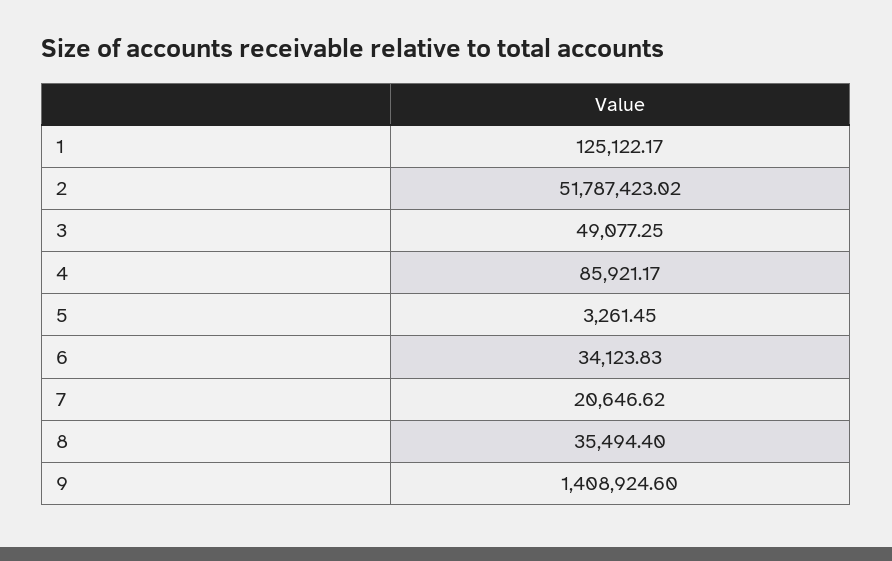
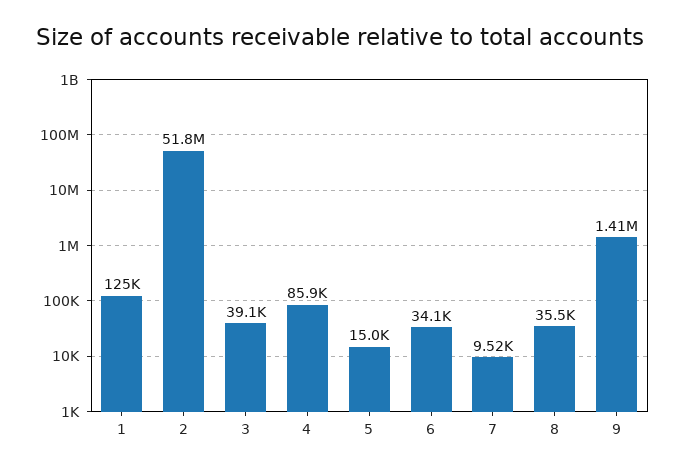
  {
    "1": 125122.17,
    "2": 51787423.02,
-   "3": 49077.25,
+   "3": 39100,
    "4": 85921.17,
-   "5": 3261.45,
+   "5": 15000,
    "6": 34123.83,
-   "7": 20646.62,
+   "7": 9520,
    "8": 35494.4,
    "9": 1408924.6
  }

